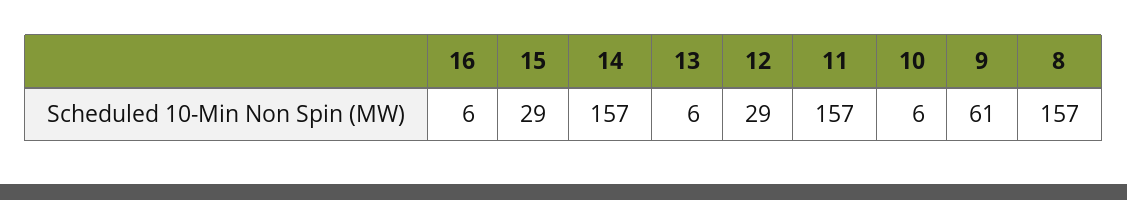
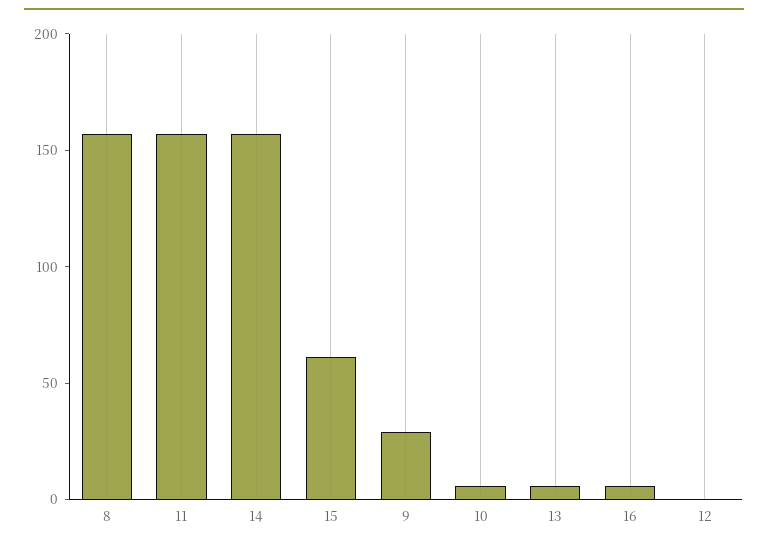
  {
    "16": 6,
-   "15": 29,
+   "15": 60,
    "14": 157,
    "13": 6,
-   "12": 29,
+   "12": 0,
    "11": 157,
    "10": 6,
-   "9": 61,
+   "9": 30,
    "8": 157
  }

